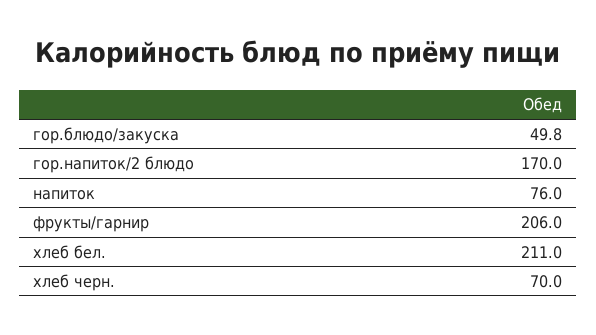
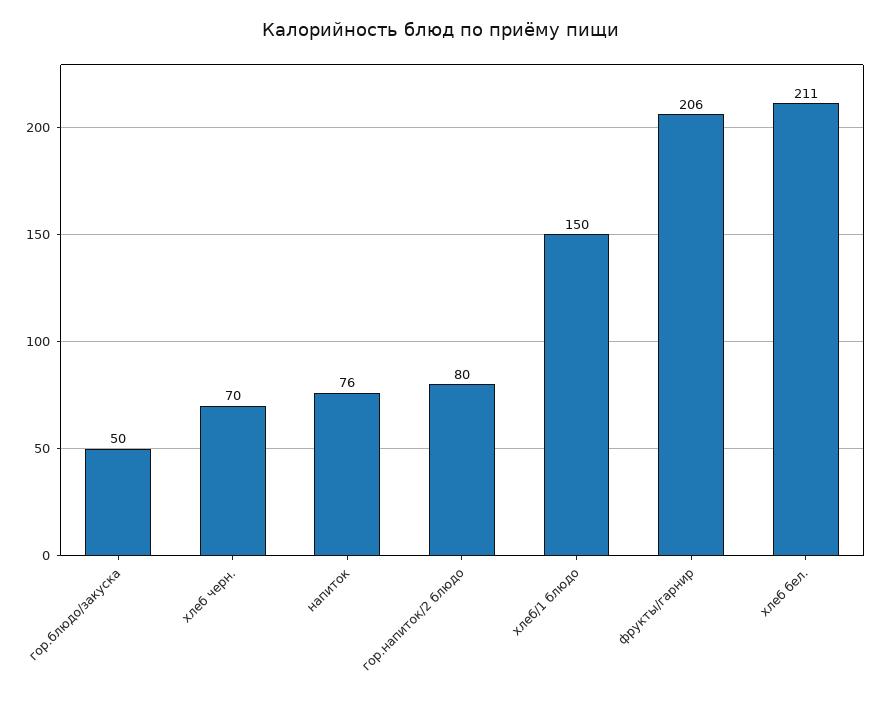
  {
    "гор.блюдо/закуска": 49.8,
-   "гор.напиток/2 блюдо": 170,
+   "гор.напиток/2 блюдо": 80,
    "напиток": 76,
    "фрукты/гарнир": 206,
    "хлеб бел.": 211,
-   "хлеб черн.": 70
+   "хлеб черн.": 70,
+   "хлеб/1 блюдо": 150
  }

